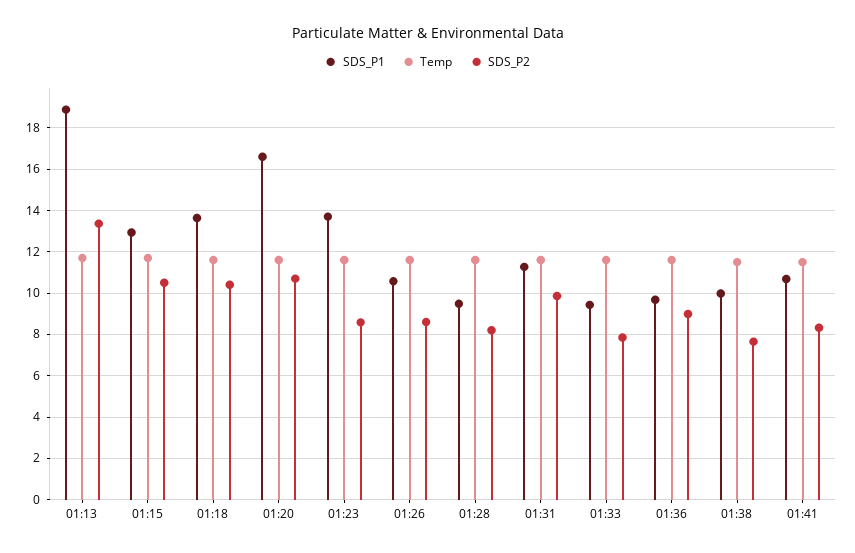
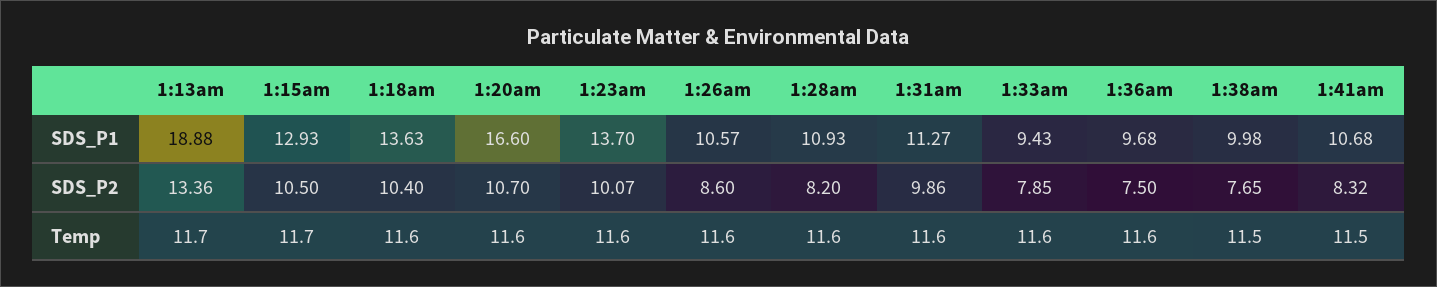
  {
    "SDS_P1": {
      "01:13": 18.88,
      "01:15": 12.93,
      "01:18": 13.63,
      "01:20": 16.6,
      "01:23": 13.7,
      "01:26": 10.57,
-     "01:28": 9.5,
+     "01:28": 10.93,
      "01:31": 11.27,
      "01:33": 9.43,
      "01:36": 9.68,
      "01:38": 9.98,
      "01:41": 10.68
    },
    "Temp": {
      "01:13": 11.7,
      "01:15": 11.7,
      "01:18": 11.6,
      "01:20": 11.6,
      "01:23": 11.6,
      "01:26": 11.6,
      "01:28": 11.6,
      "01:31": 11.6,
      "01:33": 11.6,
      "01:36": 11.6,
      "01:38": 11.5,
      "01:41": 11.5
    },
    "SDS_P2": {
      "01:13": 13.36,
      "01:15": 10.5,
      "01:18": 10.4,
      "01:20": 10.7,
-     "01:23": 8.5,
+     "01:23": 10.07,
      "01:26": 8.6,
      "01:28": 8.2,
      "01:31": 9.86,
      "01:33": 7.85,
-     "01:36": 9,
+     "01:36": 7.5,
      "01:38": 7.65,
      "01:41": 8.32
    }
  }

